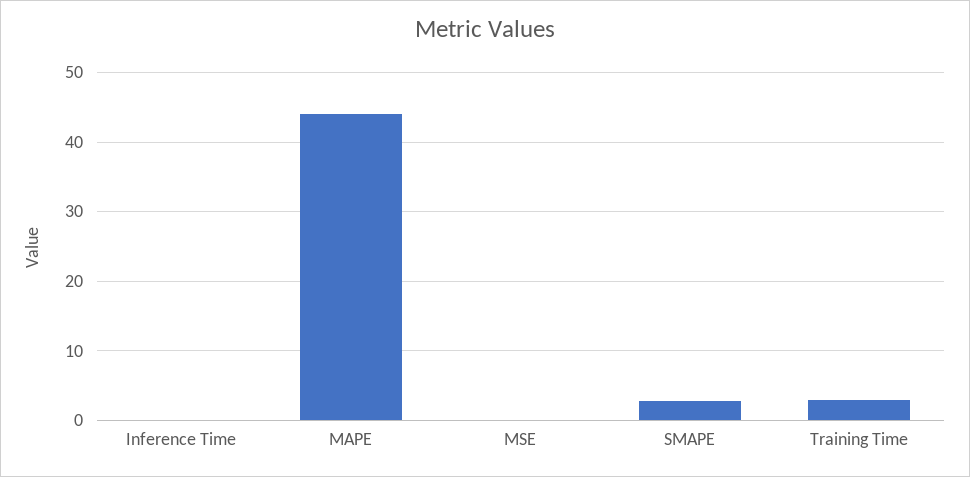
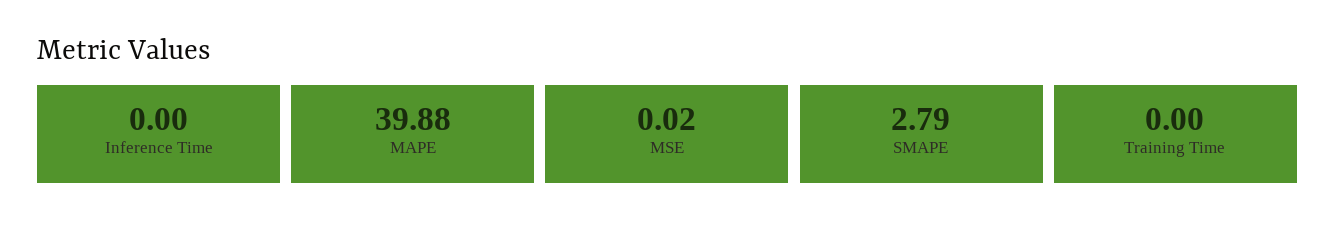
  {
    "Inference Time": 0,
-   "MAPE": 44,
+   "MAPE": 39.88,
    "MSE": 0.02,
    "SMAPE": 2.79,
-   "Training Time": 3
+   "Training Time": 0
  }

